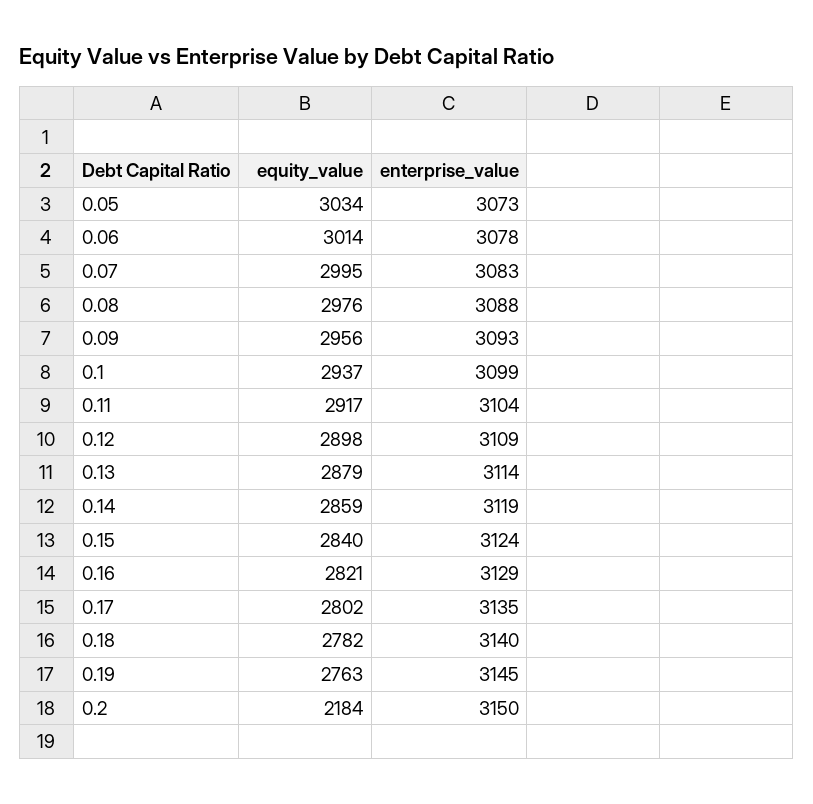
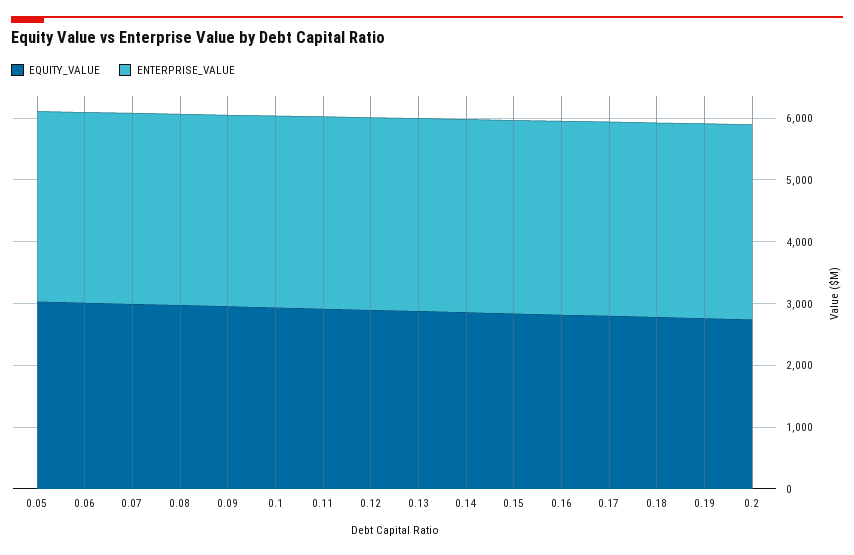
  {
    "equity_value": {
      "0.05": 3034,
      "0.06": 3014,
      "0.07": 2995,
      "0.08": 2976,
      "0.09": 2956,
      "0.1": 2937,
      "0.11": 2917,
      "0.12": 2898,
      "0.13": 2879,
      "0.14": 2859,
      "0.15": 2840,
      "0.16": 2821,
      "0.17": 2802,
      "0.18": 2782,
      "0.19": 2763,
-     "0.2": 2184
+     "0.2": 2800
    },
    "enterprise_value": {
      "0.05": 3073,
      "0.06": 3078,
      "0.07": 3083,
      "0.08": 3088,
      "0.09": 3093,
      "0.1": 3099,
      "0.11": 3104,
      "0.12": 3109,
      "0.13": 3114,
      "0.14": 3119,
      "0.15": 3124,
      "0.16": 3129,
      "0.17": 3135,
      "0.18": 3140,
      "0.19": 3145,
      "0.2": 3150
    }
  }

